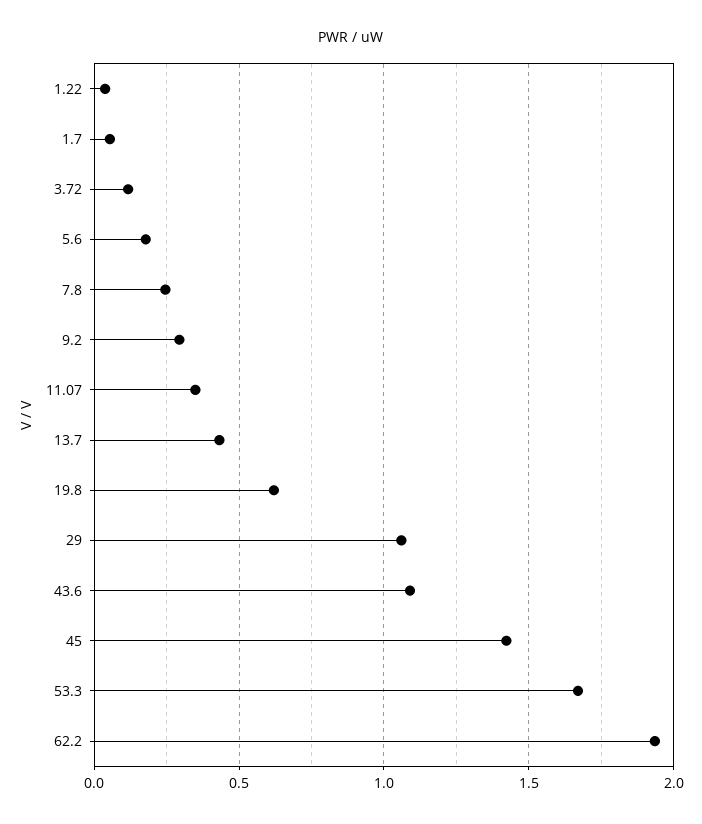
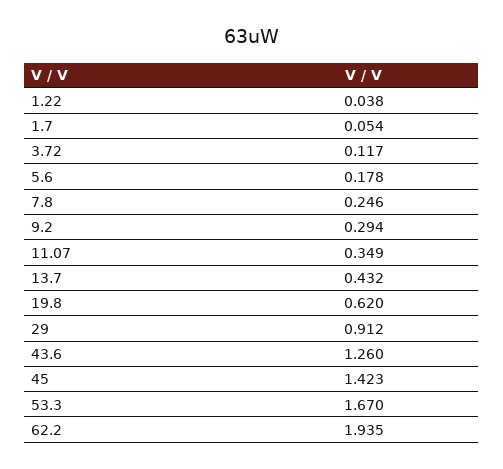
  {
    "1.22": 0.038,
    "1.7": 0.054,
    "3.72": 0.117,
    "5.6": 0.178,
    "7.8": 0.246,
    "9.2": 0.294,
    "11.07": 0.349,
    "13.7": 0.432,
    "19.8": 0.62,
-   "29": 1.05,
+   "29": 0.912,
-   "43.6": 1.1,
+   "43.6": 1.26,
    "45": 1.423,
    "53.3": 1.67,
    "62.2": 1.935
  }

